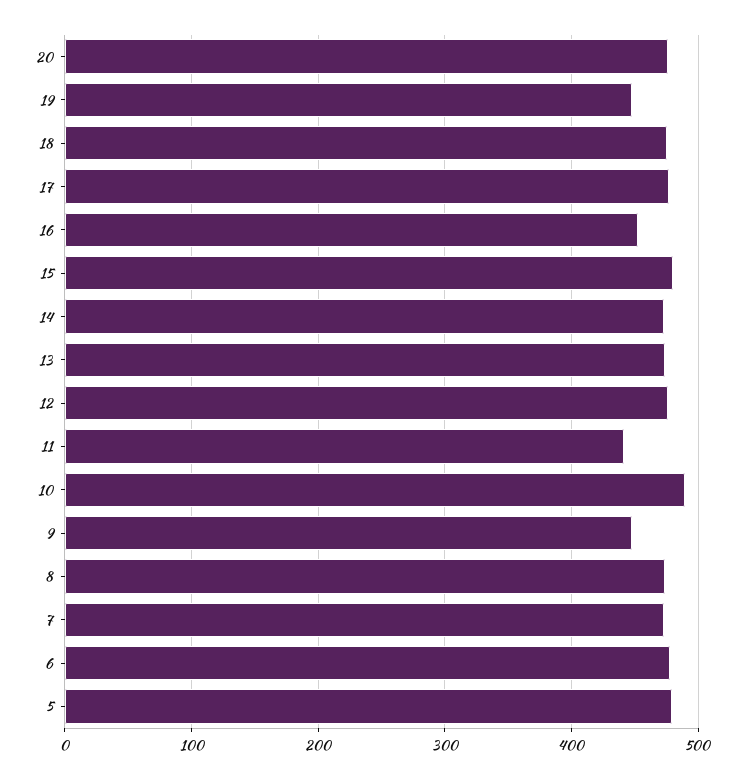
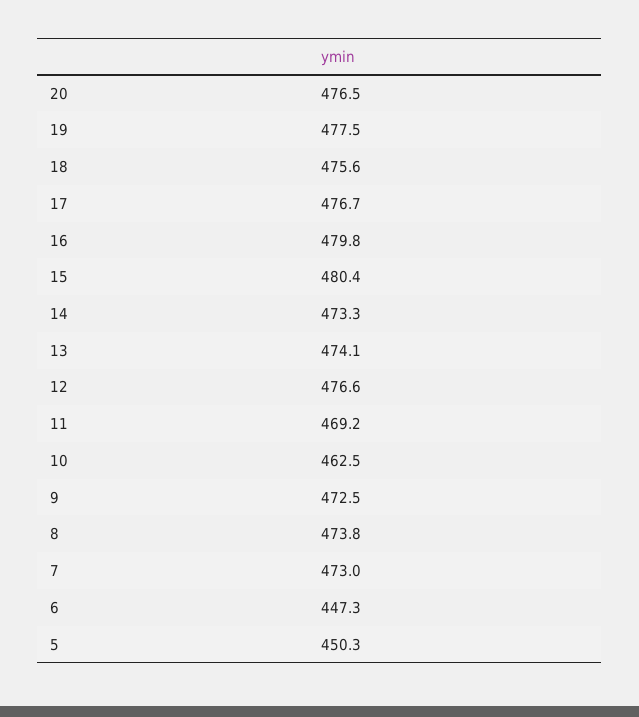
  {
    "20": 476.5,
-   "19": 450,
+   "19": 477.5,
    "18": 475.6,
    "17": 476.7,
-   "16": 450,
+   "16": 479.8,
    "15": 480.4,
    "14": 473.3,
    "13": 474.1,
    "12": 476.6,
-   "11": 440,
+   "11": 469.2,
-   "10": 490,
+   "10": 462.5,
-   "9": 450,
+   "9": 472.5,
    "8": 473.8,
    "7": 473,
-   "6": 480,
+   "6": 447.3,
-   "5": 480
+   "5": 450.3
  }

